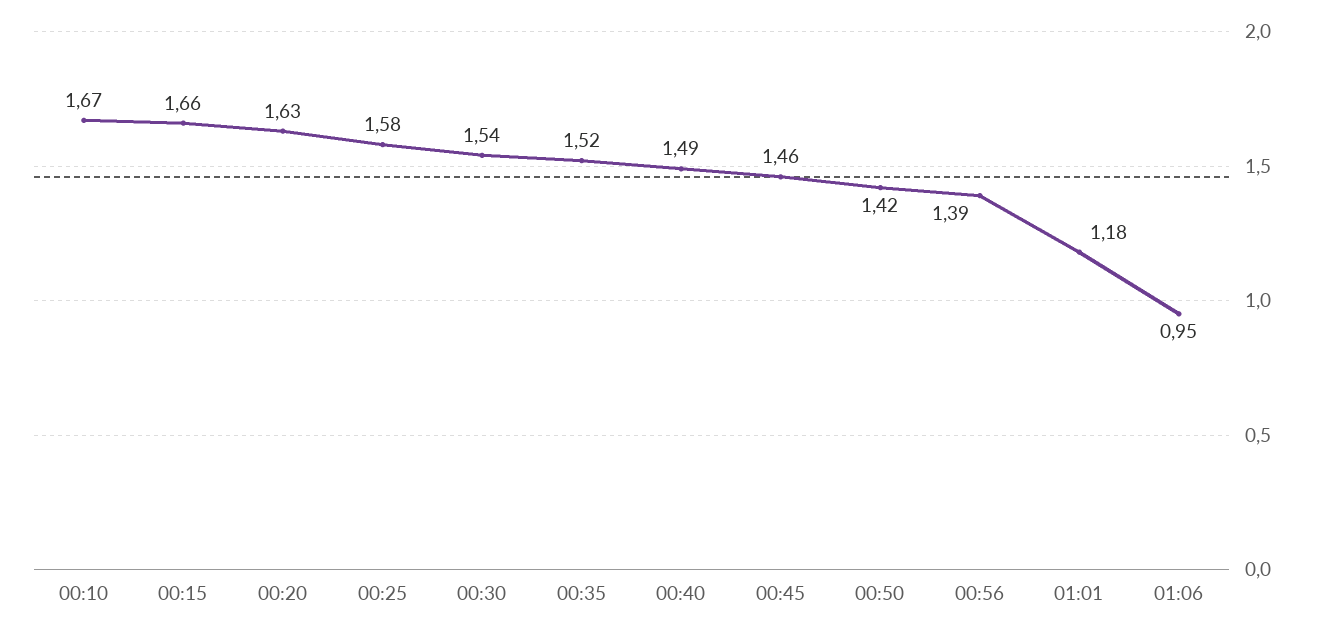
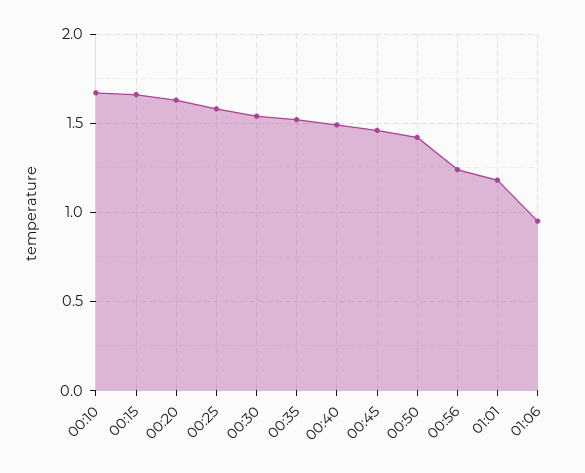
  {
    "00:10": 1.67,
    "00:15": 1.66,
    "00:20": 1.63,
    "00:25": 1.58,
    "00:30": 1.54,
    "00:35": 1.52,
    "00:40": 1.49,
    "00:45": 1.46,
    "00:50": 1.42,
-   "00:56": 1.39,
+   "00:56": 1.25,
    "01:01": 1.18,
    "01:06": 0.95
  }

